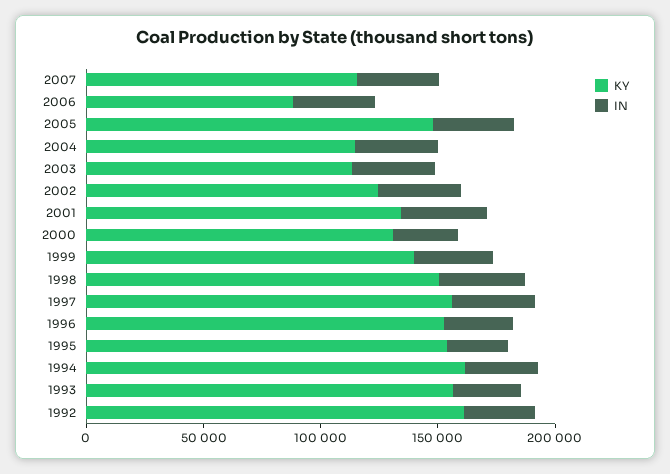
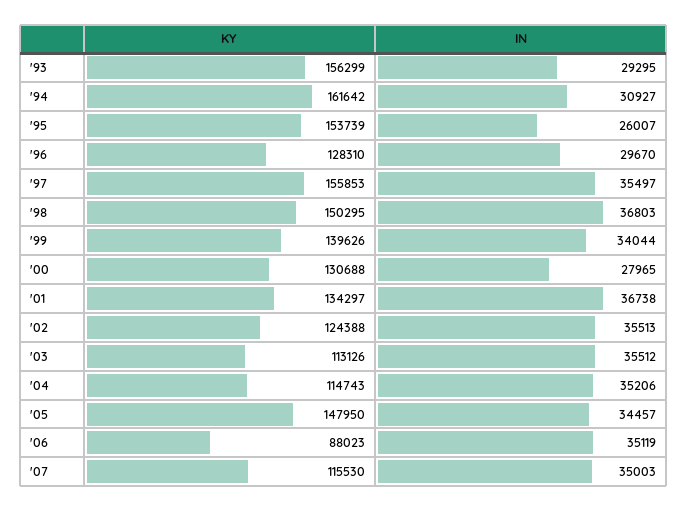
  {
    "KY": {
      "2007": 115530,
      "2006": 88023,
      "2005": 147950,
      "2004": 114743,
      "2003": 113126,
      "2002": 124388,
      "2001": 134297,
      "2000": 130688,
      "1999": 139626,
      "1998": 150295,
      "1997": 155853,
-     "1996": 150000,
+     "1996": 128310,
      "1995": 153739,
      "1994": 161642,
-     "1993": 156299,
+     "1993": 156299
-     "1992": 160000
    },
    "IN": {
      "2007": 35003,
      "2006": 35119,
      "2005": 34457,
      "2004": 35206,
      "2003": 35512,
      "2002": 35513,
      "2001": 36738,
      "2000": 27965,
      "1999": 34044,
      "1998": 36803,
      "1997": 35497,
      "1996": 29670,
      "1995": 26007,
      "1994": 30927,
-     "1993": 29295,
+     "1993": 29295
-     "1992": 30000
    }
  }

